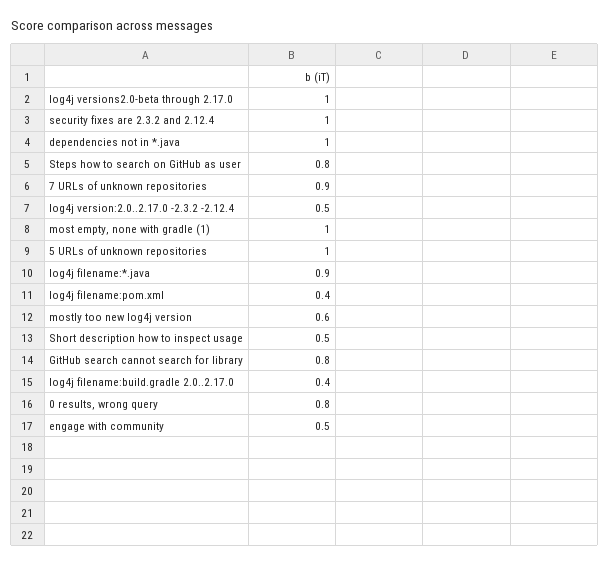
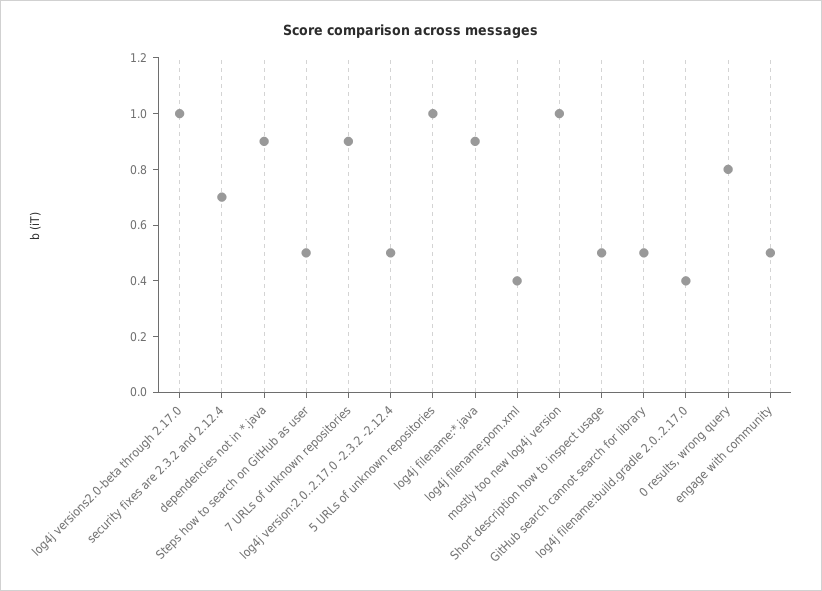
  {
    "log4j versions2.0-beta through 2.17.0": 1,
-   "security fixes are 2.3.2 and 2.12.4": 1,
+   "security fixes are 2.3.2 and 2.12.4": 0.7,
-   "dependencies not in *.java": 1,
+   "dependencies not in *.java": 0.9,
-   "Steps how to search on GitHub as user": 0.8,
+   "Steps how to search on GitHub as user": 0.5,
    "7 URLs of unknown repositories": 0.9,
    "log4j version:2.0..2.17.0 -2.3.2 -2.12.4": 0.5,
-   "most empty, none with gradle (1)": 1,
    "5 URLs of unknown repositories": 1,
    "log4j filename:*.java": 0.9,
    "log4j filename:pom.xml": 0.4,
-   "mostly too new log4j version": 0.6,
+   "mostly too new log4j version": 1,
    "Short description how to inspect usage": 0.5,
-   "GitHub search cannot search for library": 0.8,
+   "GitHub search cannot search for library": 0.5,
    "log4j filename:build.gradle 2.0..2.17.0": 0.4,
    "0 results, wrong query": 0.8,
    "engage with community": 0.5
  }

